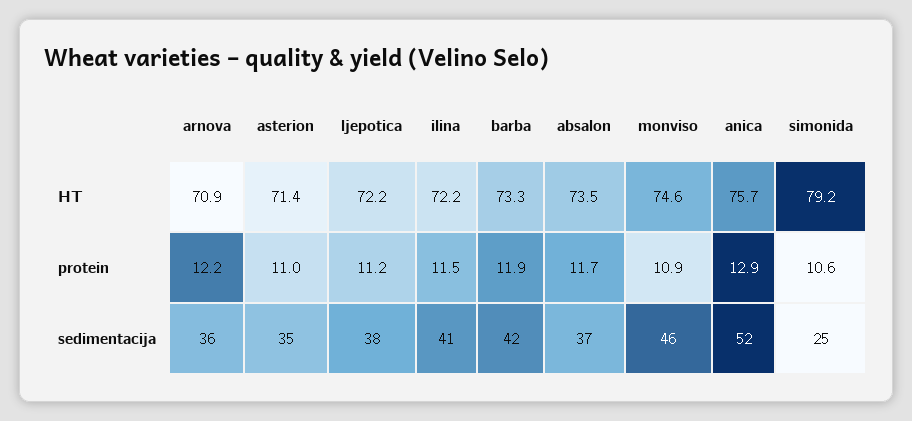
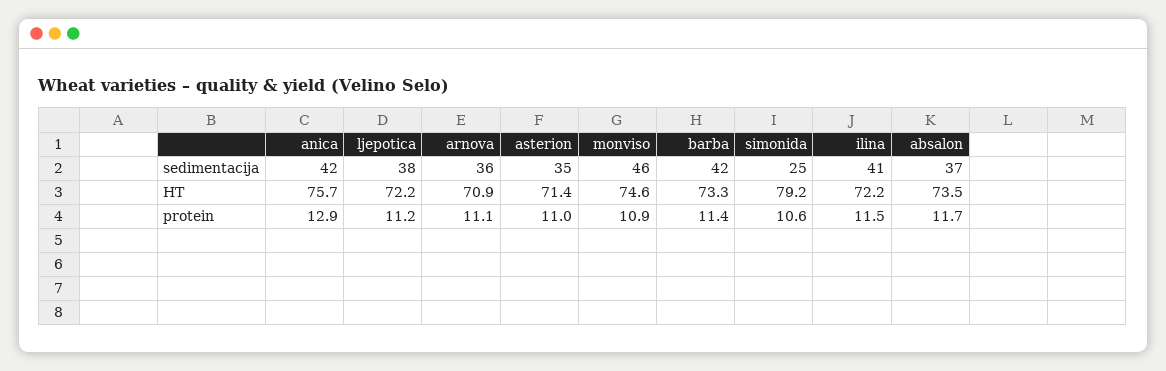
  {
    "arnova": {
      "HT": 70.9,
-     "protein": 12.2,
+     "protein": 11.1,
      "sedimentacija": 36
    },
    "asterion": {
      "HT": 71.4,
      "protein": 11,
      "sedimentacija": 35
    },
    "ljepotica": {
      "HT": 72.2,
      "protein": 11.2,
      "sedimentacija": 38
    },
    "ilina": {
      "HT": 72.2,
      "protein": 11.5,
      "sedimentacija": 41
    },
    "barba": {
      "HT": 73.3,
-     "protein": 11.9,
+     "protein": 11.4,
      "sedimentacija": 42
    },
    "absalon": {
      "HT": 73.5,
      "protein": 11.7,
      "sedimentacija": 37
    },
    "monviso": {
      "HT": 74.6,
      "protein": 10.9,
      "sedimentacija": 46
    },
    "anica": {
      "HT": 75.7,
      "protein": 12.9,
-     "sedimentacija": 52
+     "sedimentacija": 42
    },
    "simonida": {
      "HT": 79.2,
      "protein": 10.6,
      "sedimentacija": 25
    }
  }

